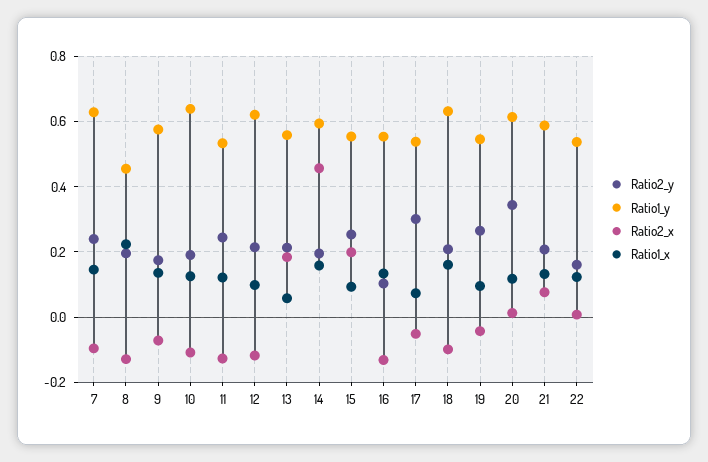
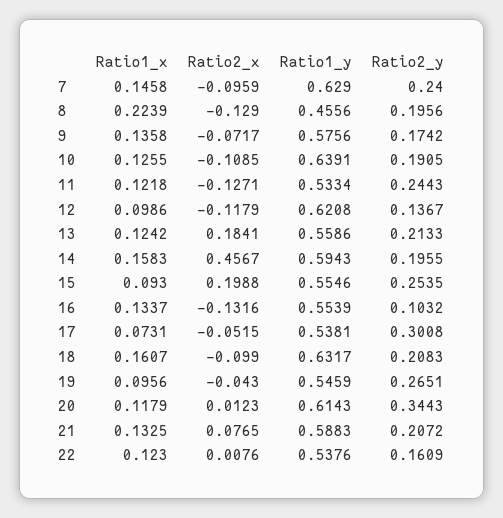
  {
    "Ratio2_y": {
      "7": 0.24,
      "8": 0.1956,
      "9": 0.1742,
      "10": 0.1905,
      "11": 0.2443,
-     "12": 0.22,
+     "12": 0.1367,
      "13": 0.2133,
      "14": 0.1955,
      "15": 0.2535,
      "16": 0.1032,
      "17": 0.3008,
      "18": 0.2083,
      "19": 0.2651,
      "20": 0.3443,
      "21": 0.2072,
      "22": 0.1609
    },
    "Ratio1_y": {
      "7": 0.629,
      "8": 0.4556,
      "9": 0.5756,
      "10": 0.6391,
      "11": 0.5334,
      "12": 0.6208,
      "13": 0.5586,
      "14": 0.5943,
      "15": 0.5546,
      "16": 0.5539,
      "17": 0.5381,
      "18": 0.6317,
      "19": 0.5459,
      "20": 0.6143,
      "21": 0.5883,
      "22": 0.5376
    },
    "Ratio2_x": {
      "7": -0.0959,
      "8": -0.129,
      "9": -0.0717,
      "10": -0.1085,
      "11": -0.1271,
      "12": -0.1179,
      "13": 0.1841,
      "14": 0.4567,
      "15": 0.1988,
      "16": -0.1316,
      "17": -0.0515,
      "18": -0.099,
      "19": -0.043,
      "20": 0.0123,
      "21": 0.0765,
      "22": 0.0076
    },
    "Ratio1_x": {
      "7": 0.1458,
      "8": 0.2239,
      "9": 0.1358,
      "10": 0.1255,
      "11": 0.1218,
      "12": 0.0986,
-     "13": 0.06,
+     "13": 0.1242,
      "14": 0.1583,
      "15": 0.093,
      "16": 0.1337,
      "17": 0.0731,
      "18": 0.1607,
      "19": 0.0956,
      "20": 0.1179,
      "21": 0.1325,
      "22": 0.123
    }
  }

